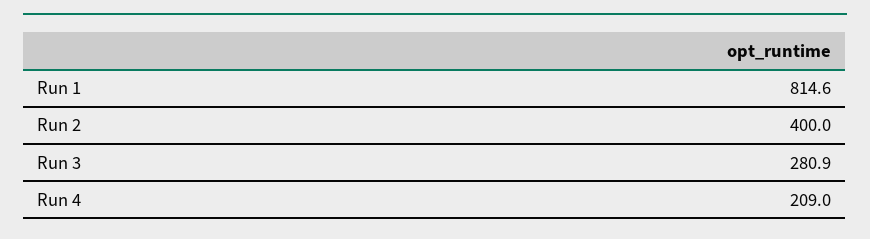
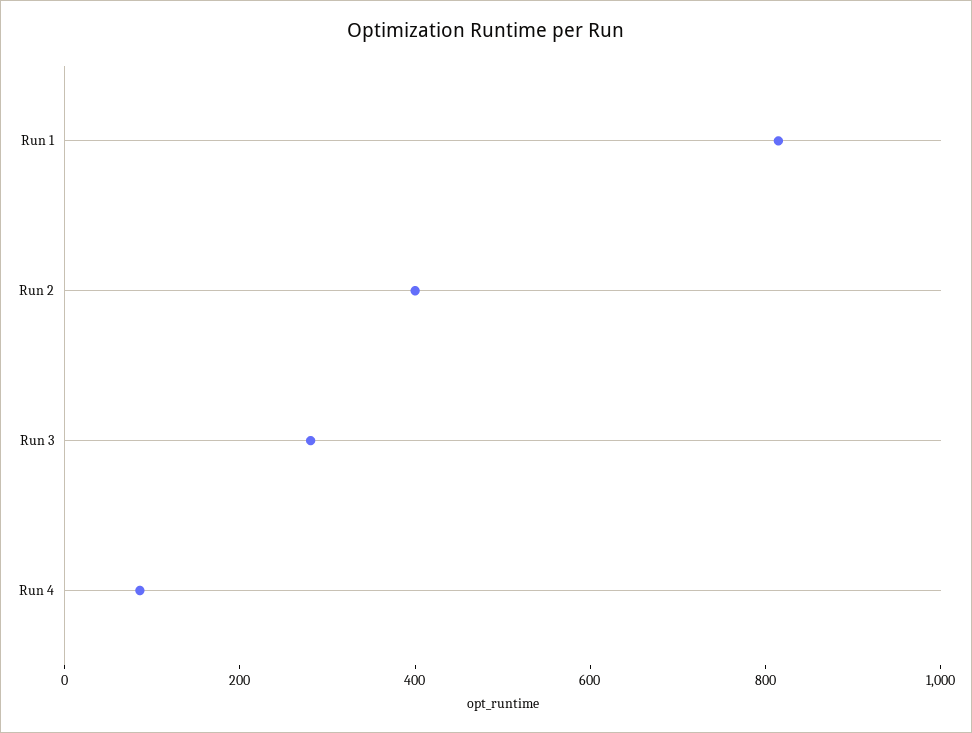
  {
    "Run 1": 814.6,
    "Run 2": 400,
    "Run 3": 280.9,
-   "Run 4": 209
+   "Run 4": 100
  }

